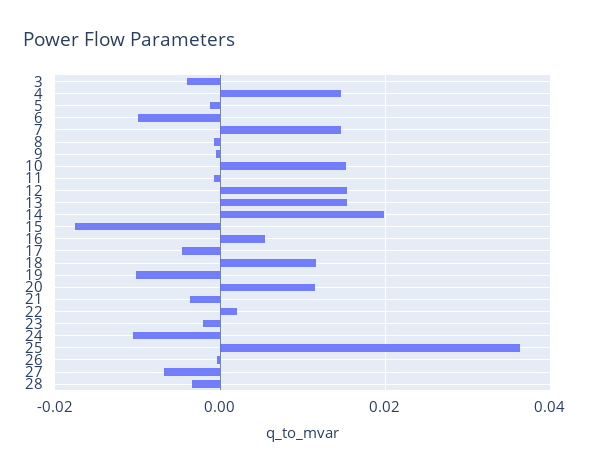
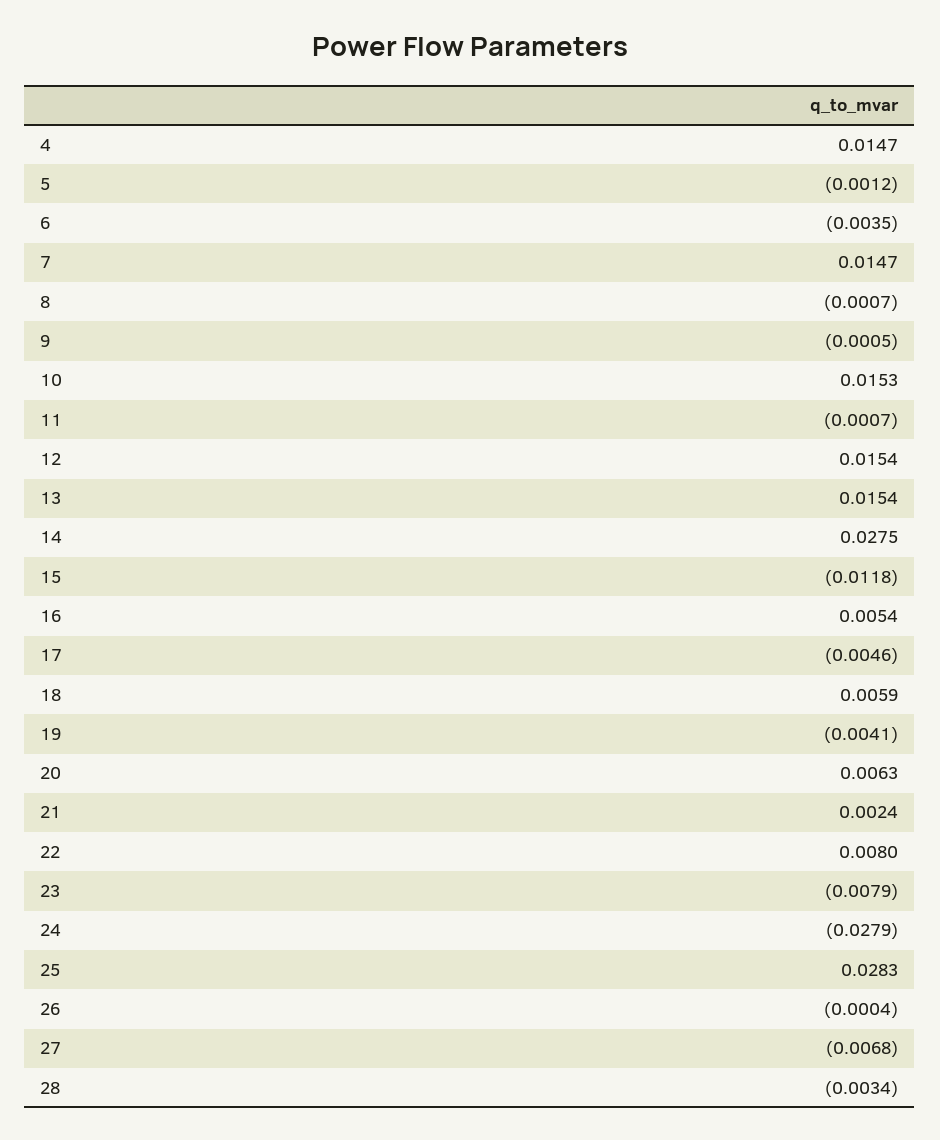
  {
-   "3": -0.004,
    "4": 0.0147,
    "5": -0.0012,
-   "6": -0.01,
+   "6": -0.0035,
    "7": 0.0147,
    "8": -0.0007,
    "9": -0.0005,
    "10": 0.0153,
    "11": -0.0007,
    "12": 0.0154,
    "13": 0.0154,
-   "14": 0.02,
+   "14": 0.0275,
-   "15": -0.018,
+   "15": -0.0118,
    "16": 0.0054,
    "17": -0.0046,
-   "18": 0.012,
+   "18": 0.0059,
-   "19": -0.01,
+   "19": -0.0041,
-   "20": 0.012,
+   "20": 0.0063,
-   "21": -0.004,
+   "21": 0.0024,
-   "22": 0.002,
+   "22": 0.008,
-   "23": -0.002,
+   "23": -0.0079,
-   "24": -0.01,
+   "24": -0.0279,
-   "25": 0.036,
+   "25": 0.0283,
    "26": -0.0004,
    "27": -0.0068,
    "28": -0.0034
  }

